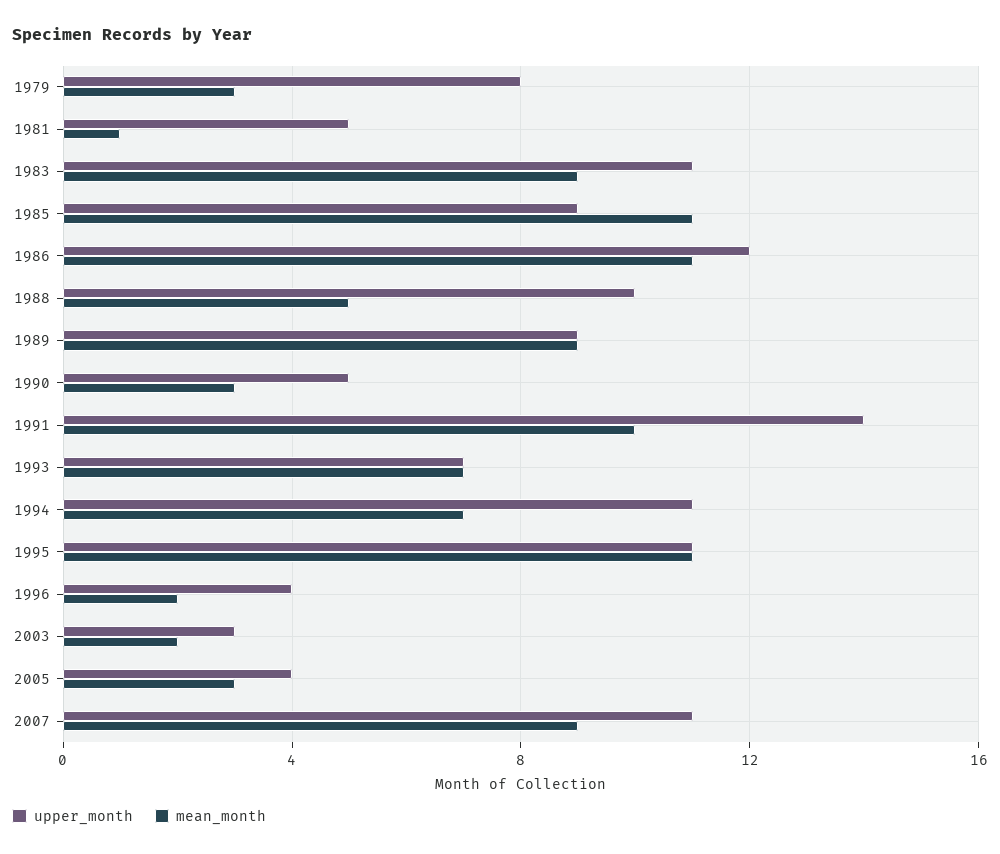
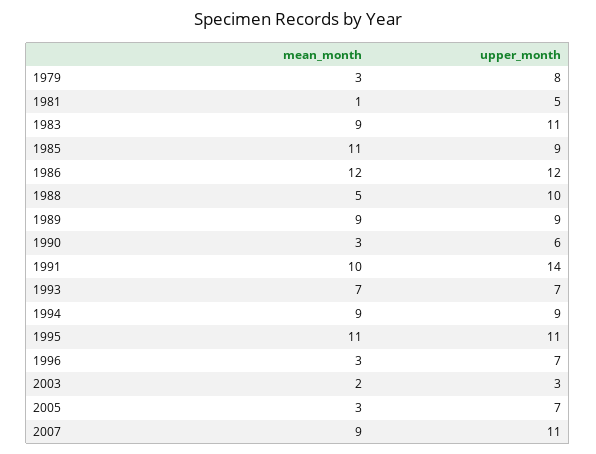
  {
    "upper_month": {
      "1979": 8,
      "1981": 5,
      "1983": 11,
      "1985": 9,
      "1986": 12,
      "1988": 10,
      "1989": 9,
-     "1990": 5,
+     "1990": 6,
      "1991": 14,
      "1993": 7,
-     "1994": 11,
+     "1994": 9,
      "1995": 11,
-     "1996": 4,
+     "1996": 7,
      "2003": 3,
-     "2005": 4,
+     "2005": 7,
      "2007": 11
    },
    "mean_month": {
      "1979": 3,
      "1981": 1,
      "1983": 9,
      "1985": 11,
-     "1986": 11,
+     "1986": 12,
      "1988": 5,
      "1989": 9,
      "1990": 3,
      "1991": 10,
      "1993": 7,
-     "1994": 7,
+     "1994": 9,
      "1995": 11,
-     "1996": 2,
+     "1996": 3,
      "2003": 2,
      "2005": 3,
      "2007": 9
    }
  }

